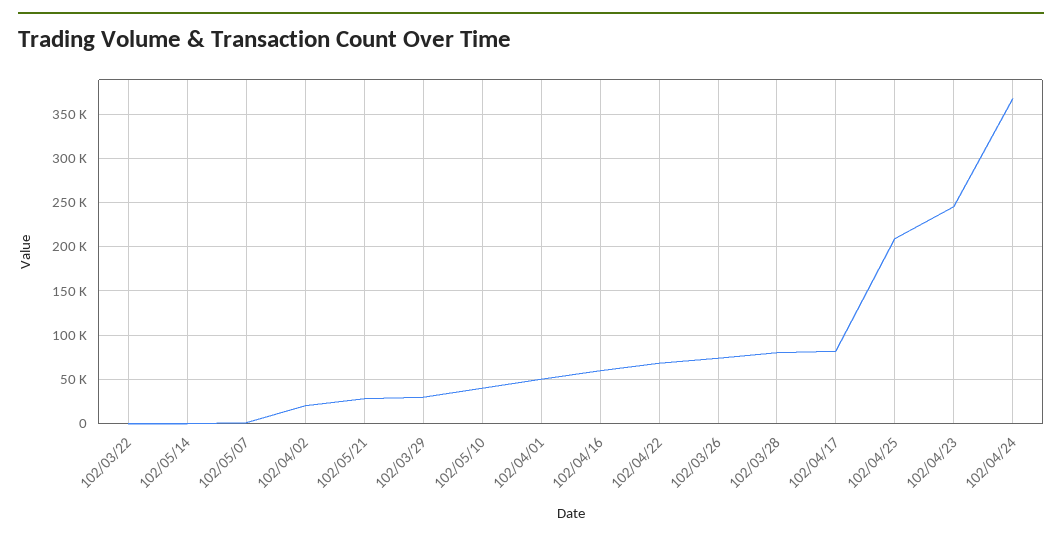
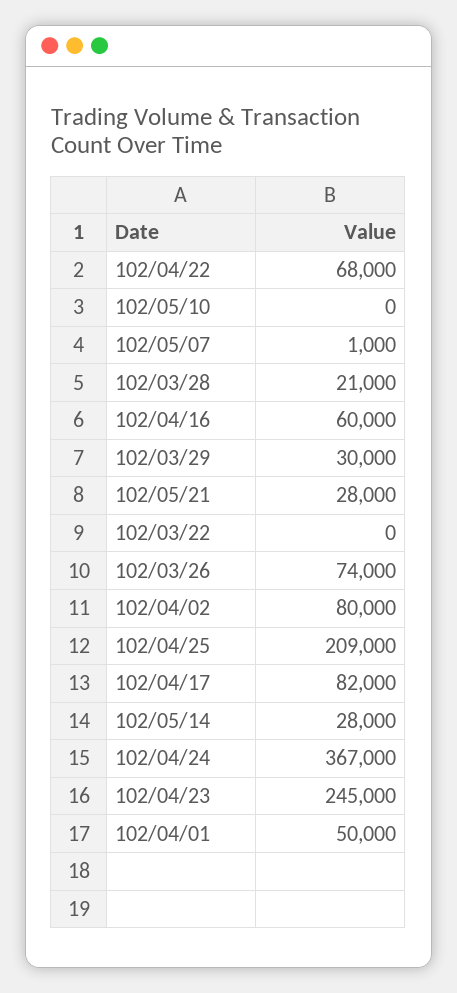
  {
    "102/03/22": 0,
-   "102/05/14": 0,
+   "102/05/14": 28000,
    "102/05/07": 1000,
-   "102/04/02": 20000,
+   "102/04/02": 80000,
    "102/05/21": 28000,
    "102/03/29": 30000,
-   "102/05/10": 40000,
+   "102/05/10": 0,
    "102/04/01": 50000,
    "102/04/16": 60000,
    "102/04/22": 68000,
    "102/03/26": 74000,
-   "102/03/28": 80000,
+   "102/03/28": 21000,
    "102/04/17": 82000,
    "102/04/25": 209000,
    "102/04/23": 245000,
    "102/04/24": 367000
  }

